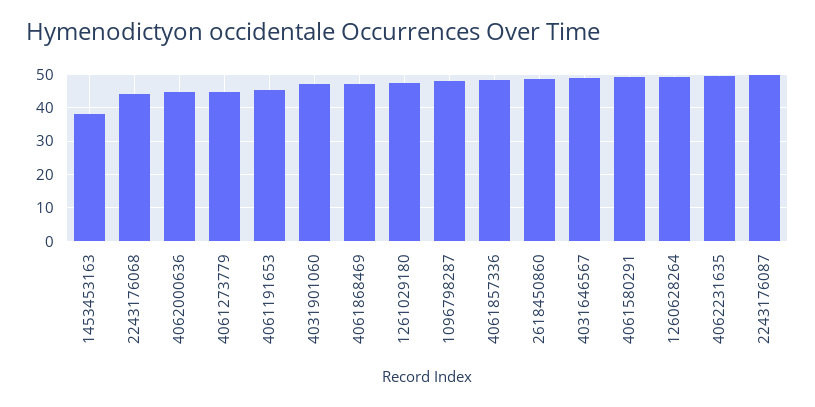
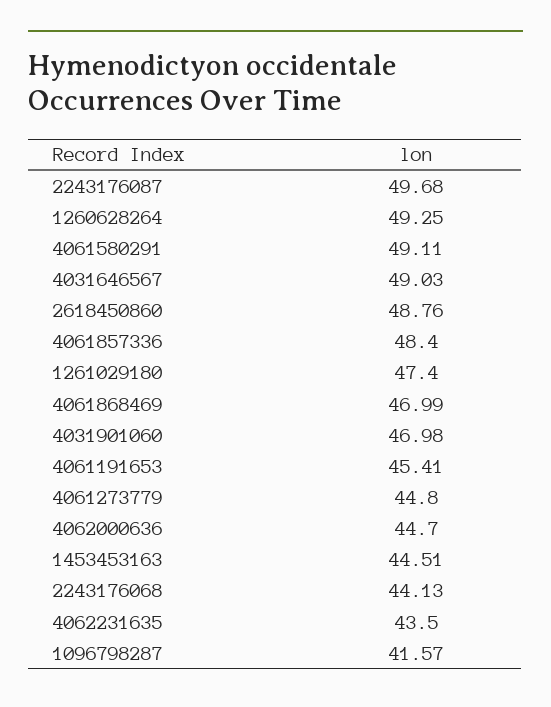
  {
-   "1453453163": 38,
+   "1453453163": 44.51,
    "2243176068": 44.13,
    "4062000636": 44.7,
    "4061273779": 44.8,
    "4061191653": 45.41,
    "4031901060": 46.98,
    "4061868469": 46.99,
    "1261029180": 47.4,
-   "1096798287": 48,
+   "1096798287": 41.57,
    "4061857336": 48.4,
    "2618450860": 48.76,
    "4031646567": 49.03,
    "4061580291": 49.11,
    "1260628264": 49.25,
-   "4062231635": 50,
+   "4062231635": 43.5,
    "2243176087": 49.68
  }

